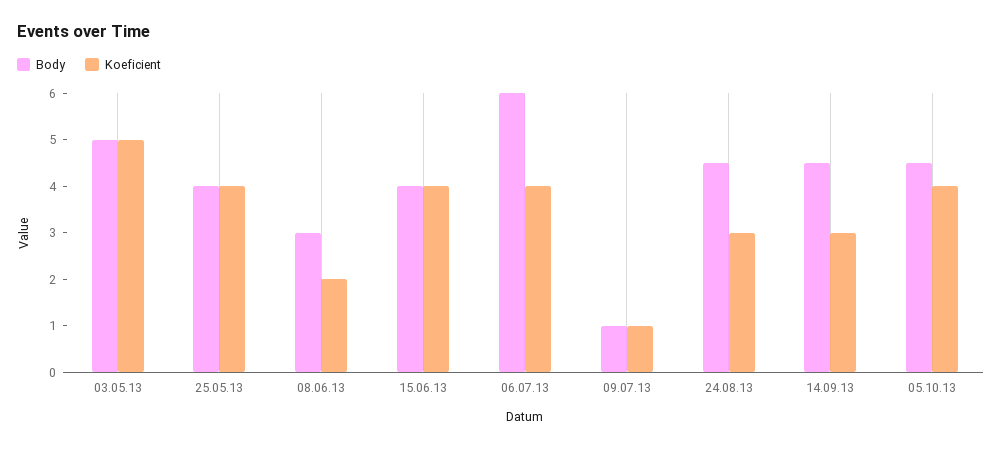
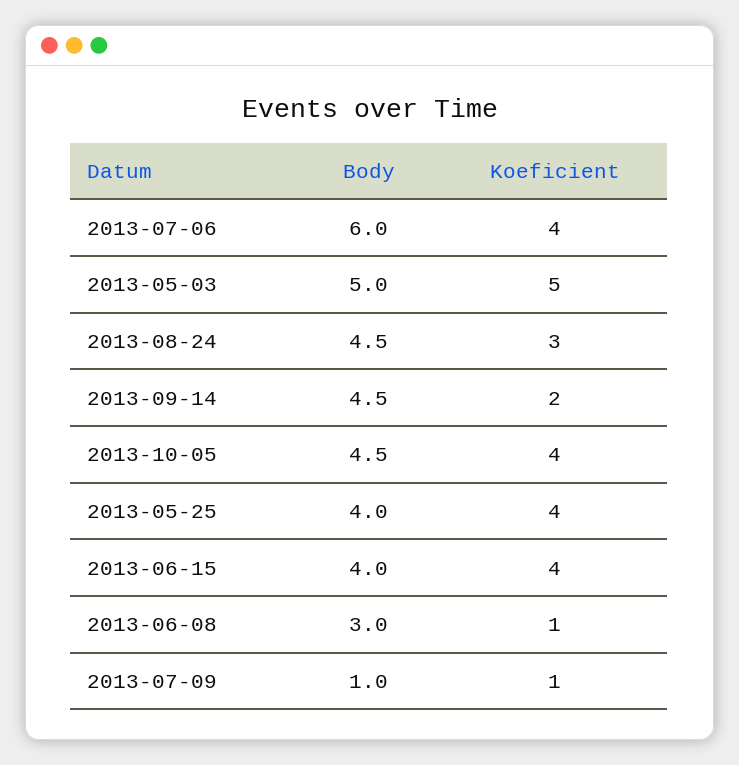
  {
    "Body": {
      "03.05.13": 5,
      "25.05.13": 4,
      "08.06.13": 3,
      "15.06.13": 4,
      "06.07.13": 6,
      "09.07.13": 1,
      "24.08.13": 4.5,
      "14.09.13": 4.5,
      "05.10.13": 4.5
    },
    "Koeficient": {
      "03.05.13": 5,
      "25.05.13": 4,
-     "08.06.13": 2,
+     "08.06.13": 1,
      "15.06.13": 4,
      "06.07.13": 4,
      "09.07.13": 1,
      "24.08.13": 3,
-     "14.09.13": 3,
+     "14.09.13": 2,
      "05.10.13": 4
    }
  }

